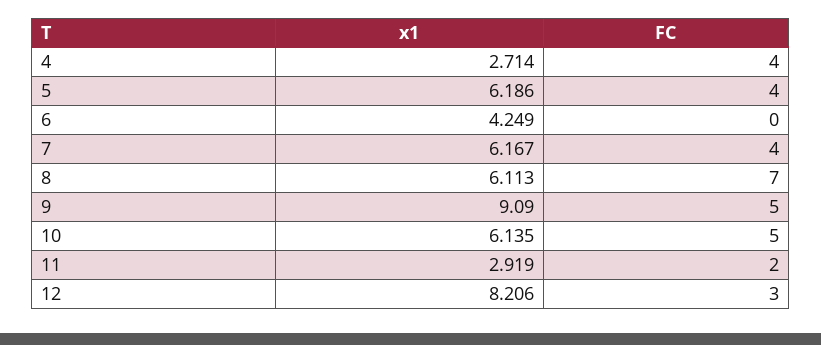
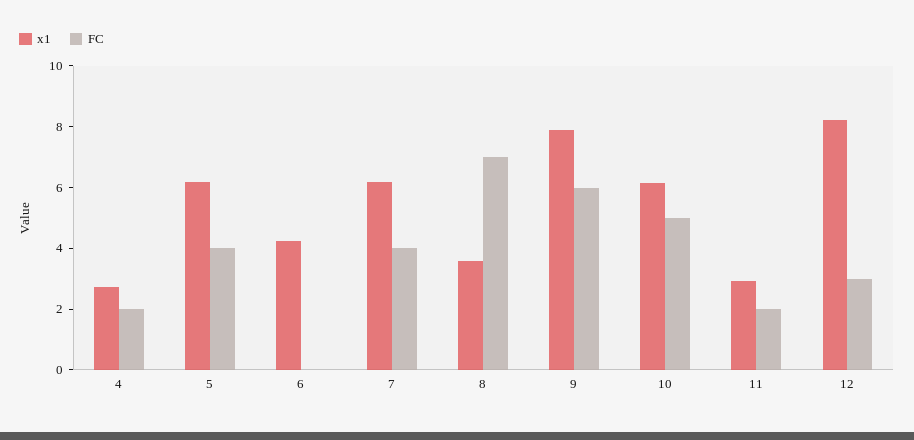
  {
    "x1": {
      "4": 2.714,
      "5": 6.186,
      "6": 4.249,
      "7": 6.167,
-     "8": 6.113,
+     "8": 3.5,
-     "9": 9.09,
+     "9": 8,
      "10": 6.135,
      "11": 2.919,
      "12": 8.206
    },
    "FC": {
-     "4": 4,
+     "4": 2,
      "5": 4,
      "6": 0,
      "7": 4,
      "8": 7,
-     "9": 5,
+     "9": 6,
      "10": 5,
      "11": 2,
      "12": 3
    }
  }

